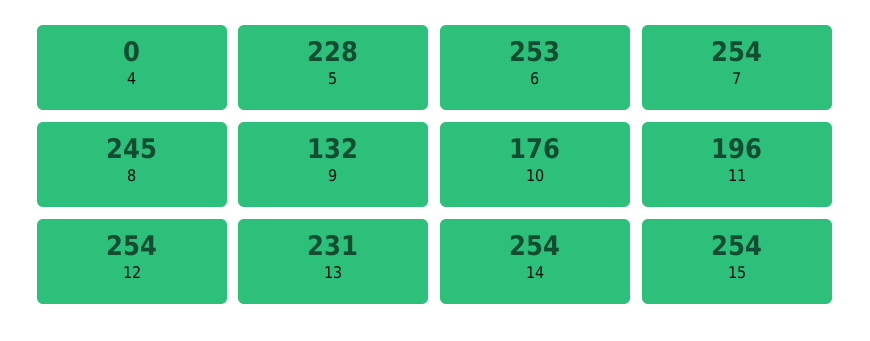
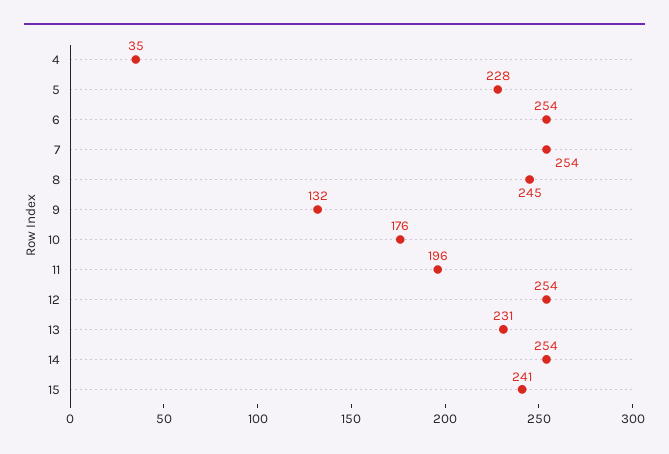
  {
-   "4": 0,
+   "4": 35,
    "5": 228,
-   "6": 253,
+   "6": 254,
    "7": 254,
    "8": 245,
    "9": 132,
    "10": 176,
    "11": 196,
    "12": 254,
    "13": 231,
    "14": 254,
-   "15": 254
+   "15": 241
  }

